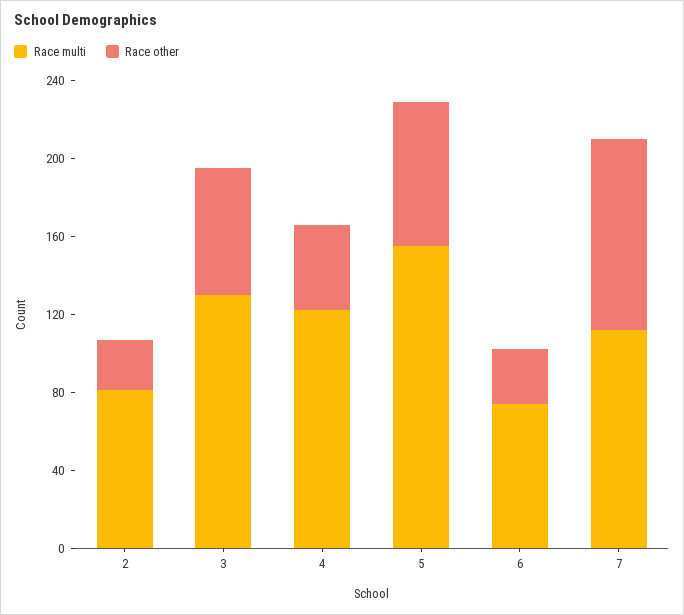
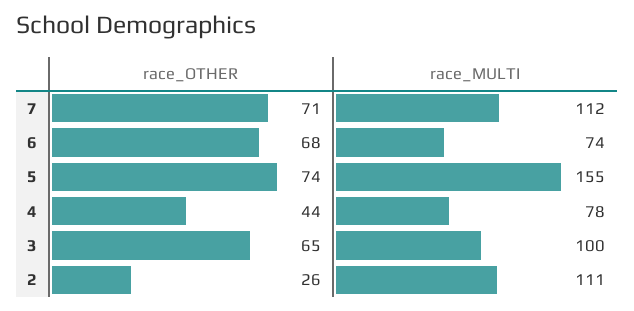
  {
    "Race multi": {
-     "2": 80,
+     "2": 111,
-     "3": 130,
+     "3": 100,
-     "4": 120,
+     "4": 78,
      "5": 155,
      "6": 74,
      "7": 112
    },
    "Race other": {
      "2": 26,
      "3": 65,
      "4": 44,
      "5": 74,
-     "6": 30,
+     "6": 68,
-     "7": 100
+     "7": 71
    }
  }

